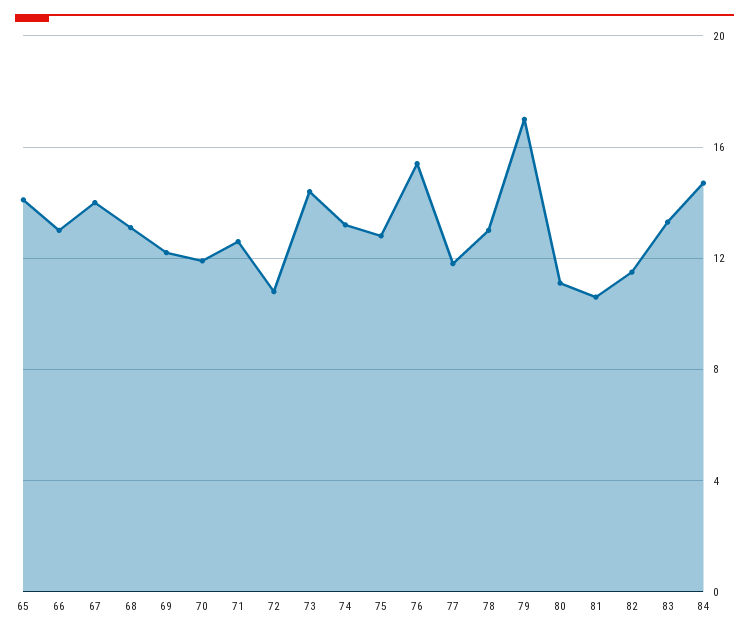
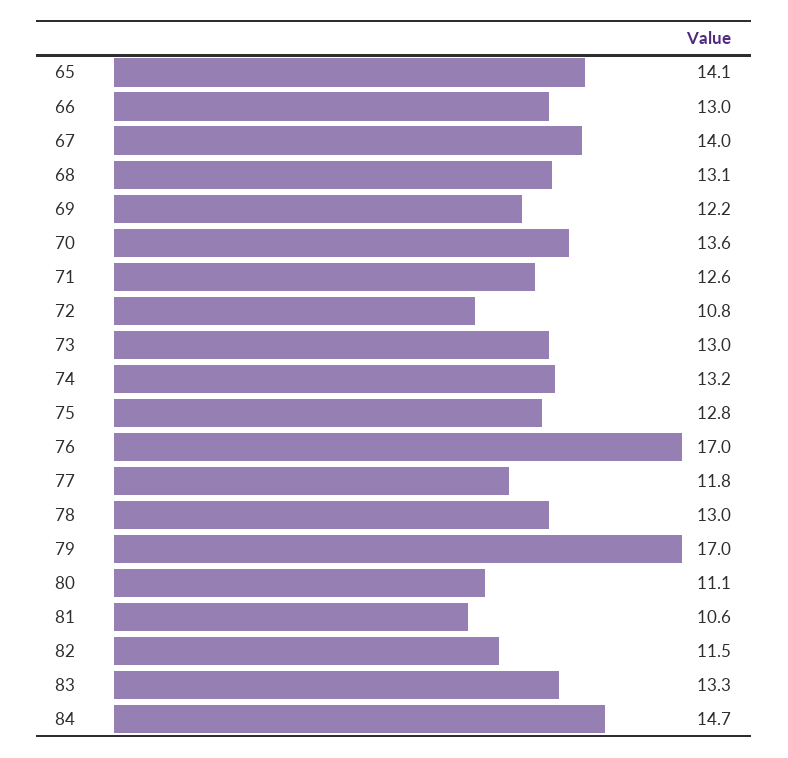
  {
    "65": 14.1,
    "66": 13,
    "67": 14,
    "68": 13.1,
    "69": 12.2,
-   "70": 12,
+   "70": 13.6,
    "71": 12.6,
    "72": 10.8,
-   "73": 14.5,
+   "73": 13,
    "74": 13.2,
    "75": 12.8,
-   "76": 15.5,
+   "76": 17,
    "77": 11.8,
    "78": 13,
    "79": 17,
    "80": 11.1,
    "81": 10.6,
    "82": 11.5,
    "83": 13.3,
    "84": 14.7
  }

